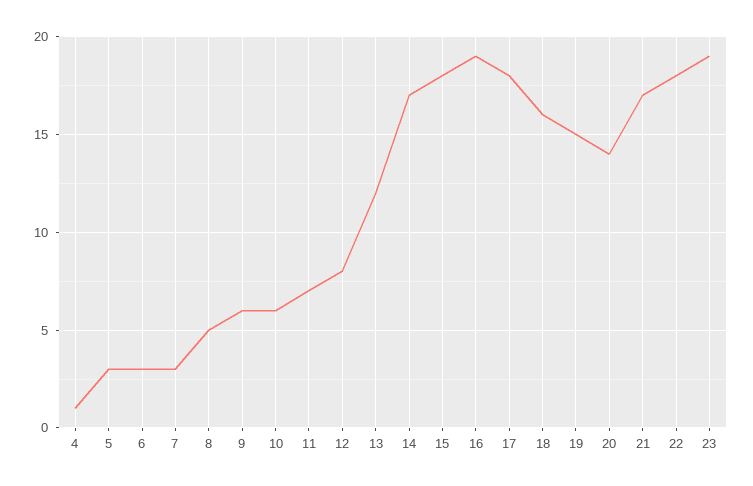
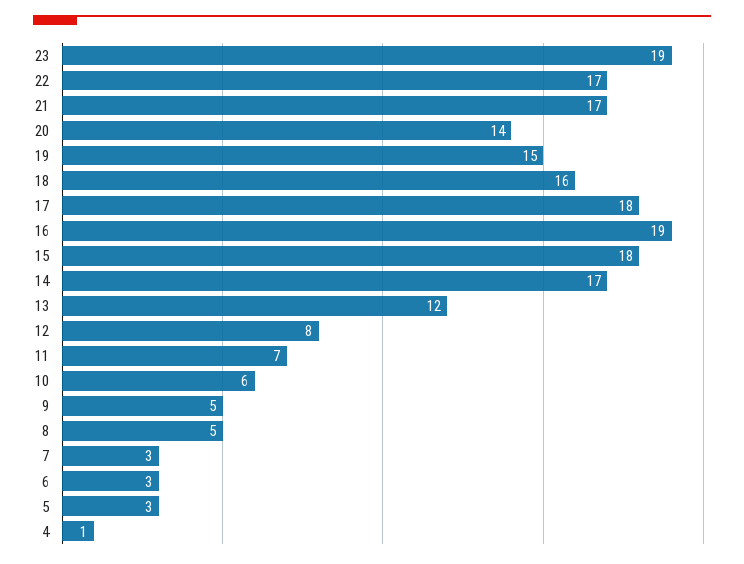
  {
    "4": 1,
    "5": 3,
    "6": 3,
    "7": 3,
    "8": 5,
-   "9": 6,
+   "9": 5,
    "10": 6,
    "11": 7,
    "12": 8,
    "13": 12,
    "14": 17,
    "15": 18,
    "16": 19,
    "17": 18,
    "18": 16,
    "19": 15,
    "20": 14,
    "21": 17,
-   "22": 18,
+   "22": 17,
    "23": 19
  }

